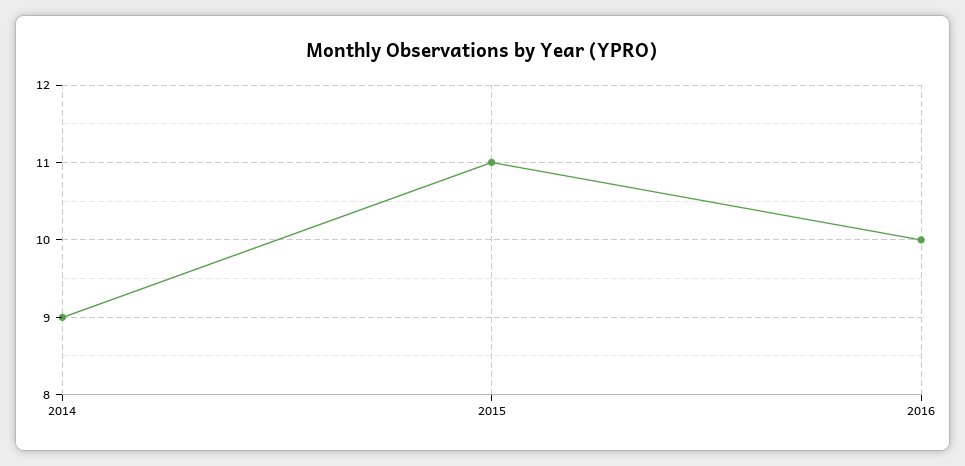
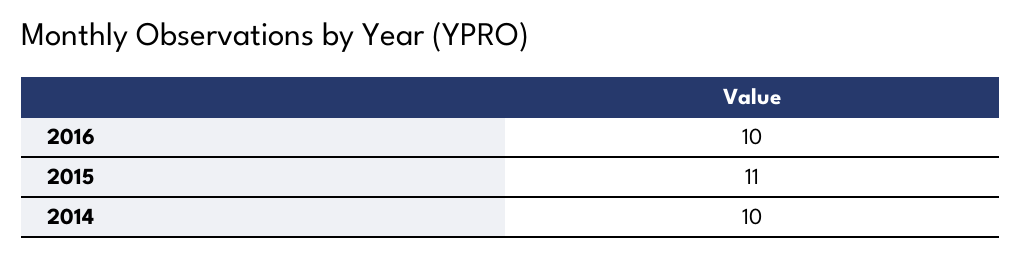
  {
-   "2014": 9,
+   "2014": 10,
    "2015": 11,
    "2016": 10
  }

